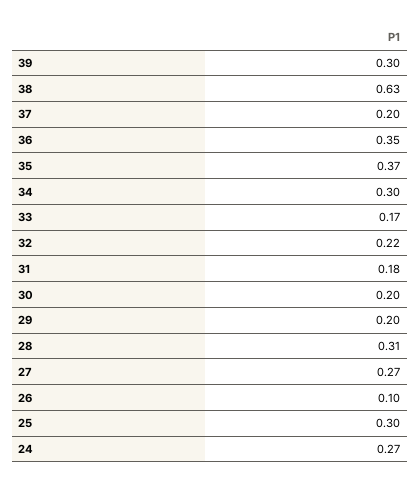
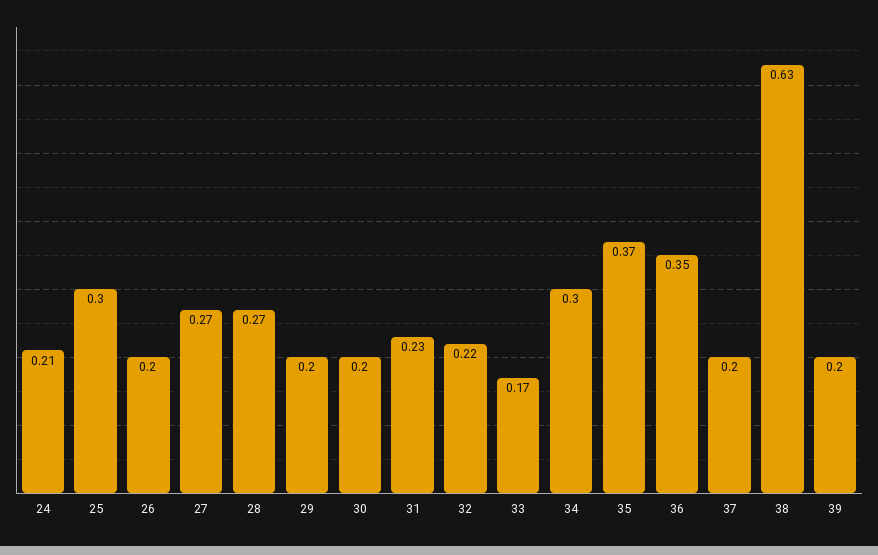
  {
-   "39": 0.3,
+   "39": 0.2,
    "38": 0.63,
    "37": 0.2,
    "36": 0.35,
    "35": 0.37,
    "34": 0.3,
    "33": 0.17,
    "32": 0.22,
-   "31": 0.18,
+   "31": 0.23,
    "30": 0.2,
    "29": 0.2,
-   "28": 0.31,
+   "28": 0.27,
    "27": 0.27,
-   "26": 0.1,
+   "26": 0.2,
    "25": 0.3,
-   "24": 0.27
+   "24": 0.21
  }

